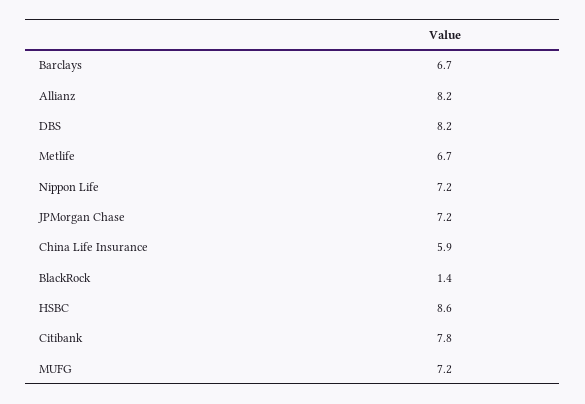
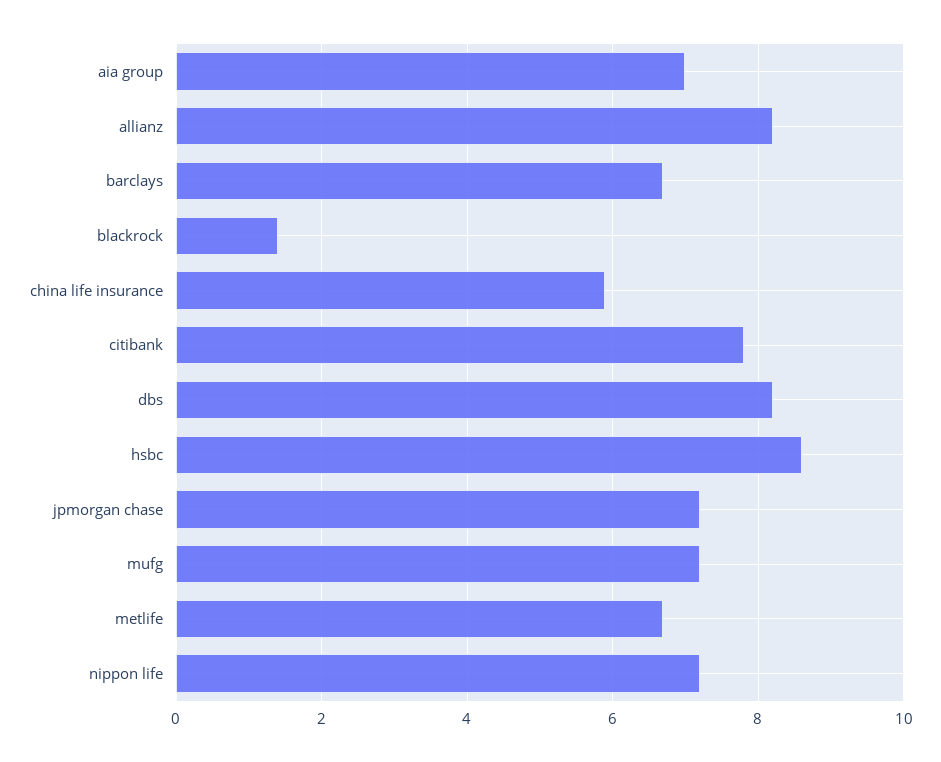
  {
    "Barclays": 6.7,
    "Allianz": 8.2,
    "DBS": 8.2,
    "Metlife": 6.7,
    "Nippon Life": 7.2,
    "JPMorgan Chase": 7.2,
    "China Life Insurance": 5.9,
    "BlackRock": 1.4,
    "HSBC": 8.6,
    "Citibank": 7.8,
-   "MUFG": 7.2
+   "MUFG": 7.2,
+   "aia group": 7
  }

